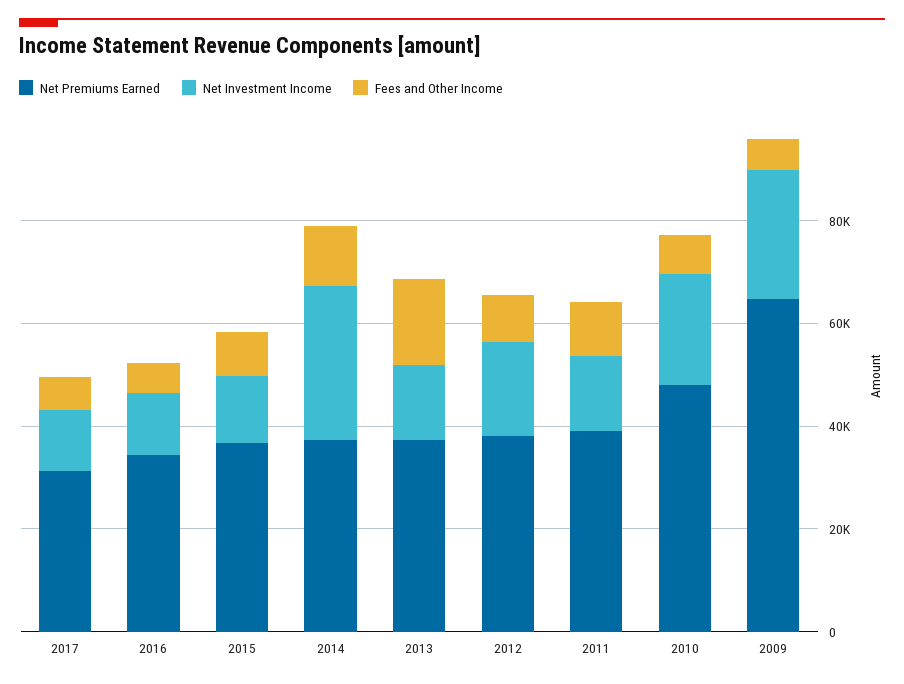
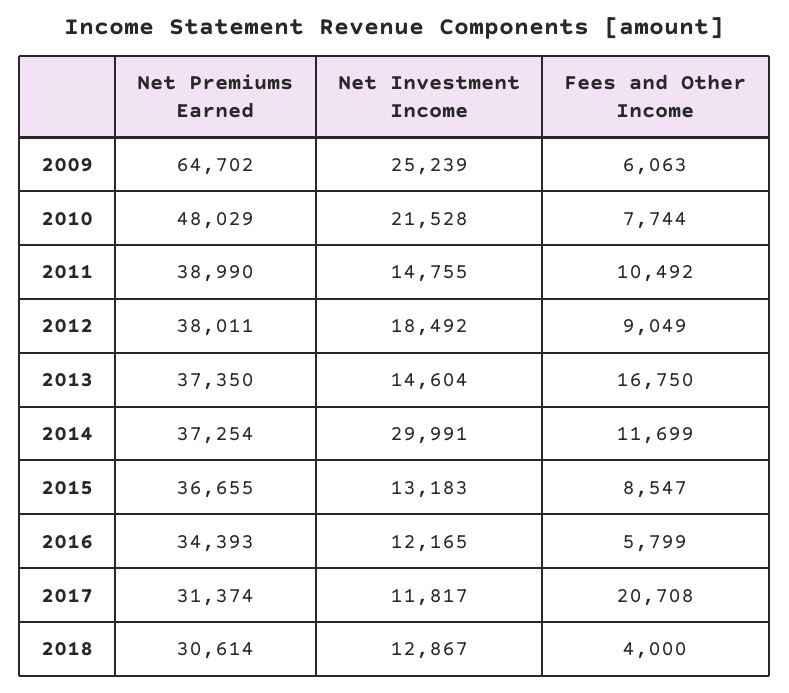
  {
    "Net Premiums Earned": {
      "2017": 31374,
      "2016": 34393,
      "2015": 36655,
      "2014": 37254,
      "2013": 37350,
      "2012": 38011,
      "2011": 38990,
      "2010": 48029,
-     "2009": 64702
+     "2009": 64702,
+     "2018": 30614
    },
    "Net Investment Income": {
      "2017": 11817,
      "2016": 12165,
      "2015": 13183,
      "2014": 29991,
      "2013": 14604,
      "2012": 18492,
      "2011": 14755,
      "2010": 21528,
-     "2009": 25239
+     "2009": 25239,
+     "2018": 12867
    },
    "Fees and Other Income": {
-     "2017": 5000,
+     "2017": 20708,
      "2016": 5799,
      "2015": 8547,
      "2014": 11699,
      "2013": 16750,
      "2012": 9049,
      "2011": 10492,
      "2010": 7744,
-     "2009": 6063
+     "2009": 6063,
+     "2018": 4000
    }
  }

